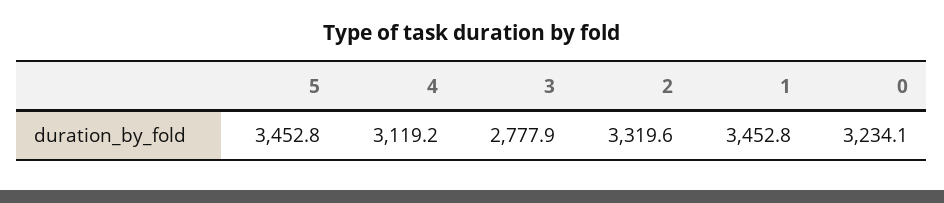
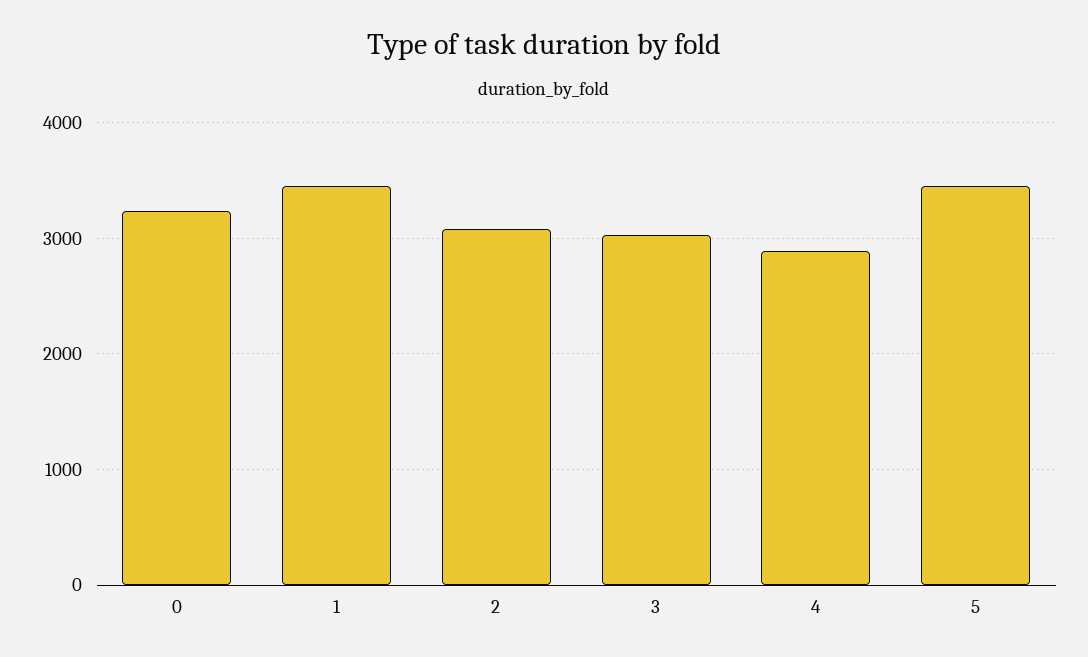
  {
    "5": 3452.8,
-   "4": 3119.2,
+   "4": 2900,
-   "3": 2777.9,
+   "3": 3000,
-   "2": 3319.6,
+   "2": 3100,
    "1": 3452.8,
    "0": 3234.1
  }

